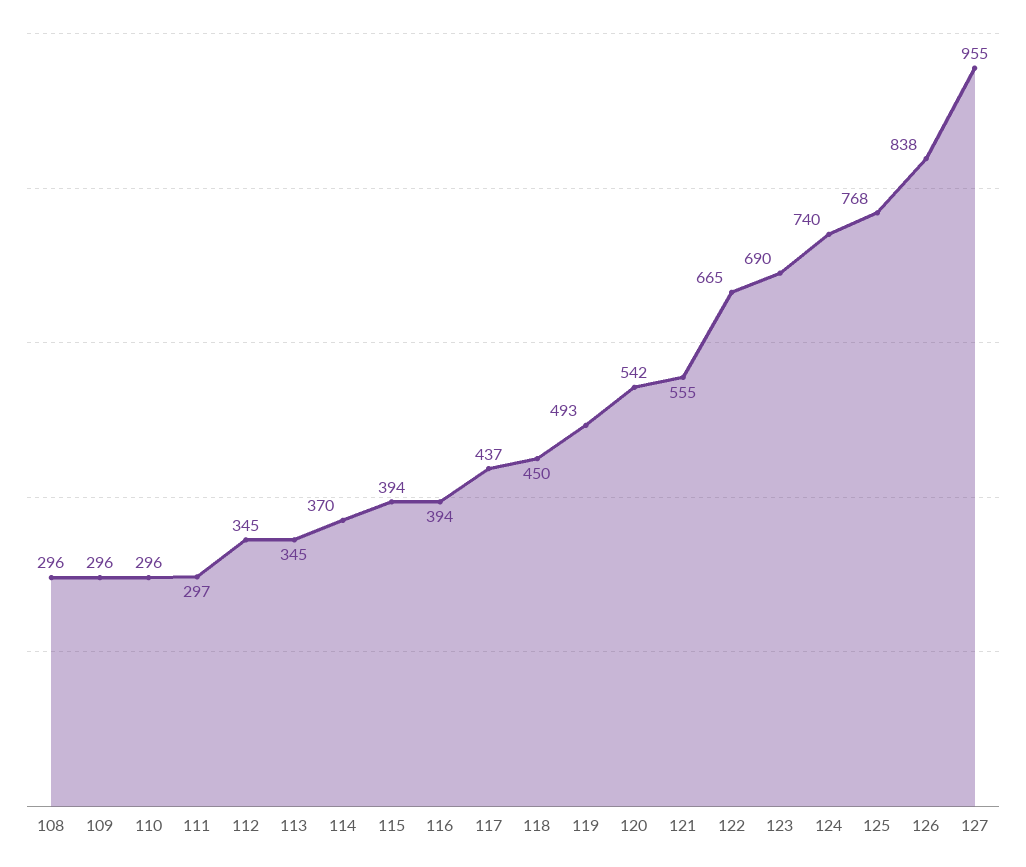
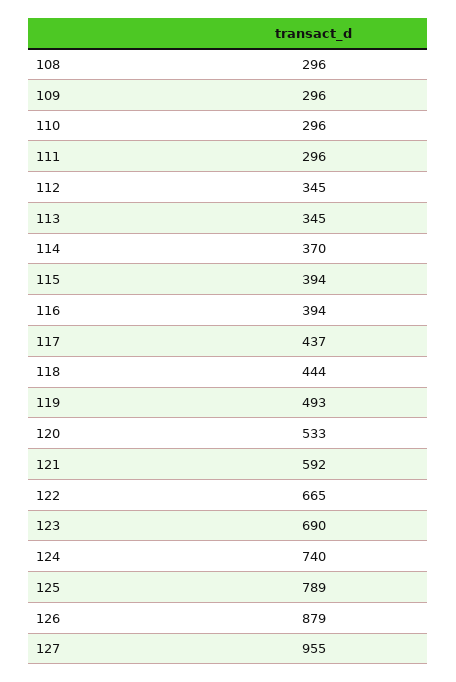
  {
    "108": 296,
    "109": 296,
    "110": 296,
-   "111": 297,
+   "111": 296,
    "112": 345,
    "113": 345,
    "114": 370,
    "115": 394,
    "116": 394,
    "117": 437,
-   "118": 450,
+   "118": 444,
    "119": 493,
-   "120": 542,
+   "120": 533,
-   "121": 555,
+   "121": 592,
    "122": 665,
    "123": 690,
    "124": 740,
-   "125": 768,
+   "125": 789,
-   "126": 838,
+   "126": 879,
    "127": 955
  }

